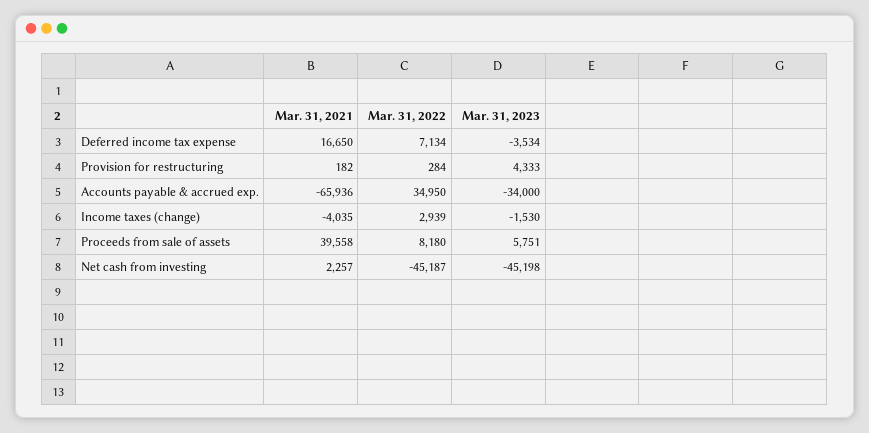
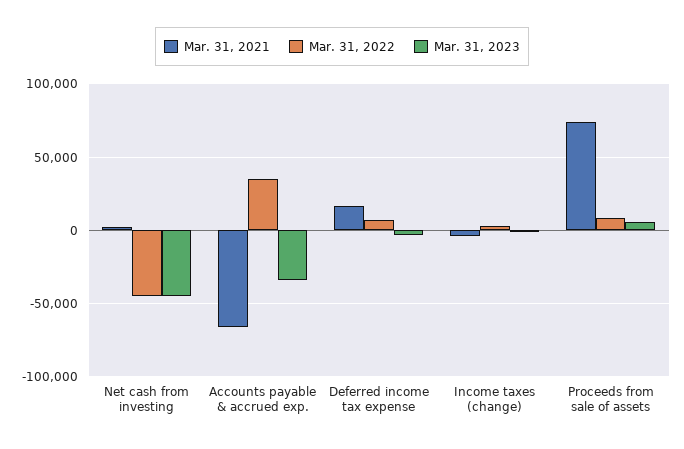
  {
    "Mar. 31, 2021": {
      "Deferred income tax expense": 16650,
-     "Provision for restructuring": 182,
      "Accounts payable & accrued exp.": -65936,
      "Income taxes (change)": -4035,
-     "Proceeds from sale of assets": 39558,
+     "Proceeds from sale of assets": 75000,
      "Net cash from investing": 2257
    },
    "Mar. 31, 2022": {
      "Deferred income tax expense": 7134,
-     "Provision for restructuring": 284,
      "Accounts payable & accrued exp.": 34950,
      "Income taxes (change)": 2939,
      "Proceeds from sale of assets": 8180,
      "Net cash from investing": -45187
    },
    "Mar. 31, 2023": {
      "Deferred income tax expense": -3534,
-     "Provision for restructuring": 4333,
      "Accounts payable & accrued exp.": -34000,
      "Income taxes (change)": -1530,
      "Proceeds from sale of assets": 5751,
      "Net cash from investing": -45198
    }
  }

